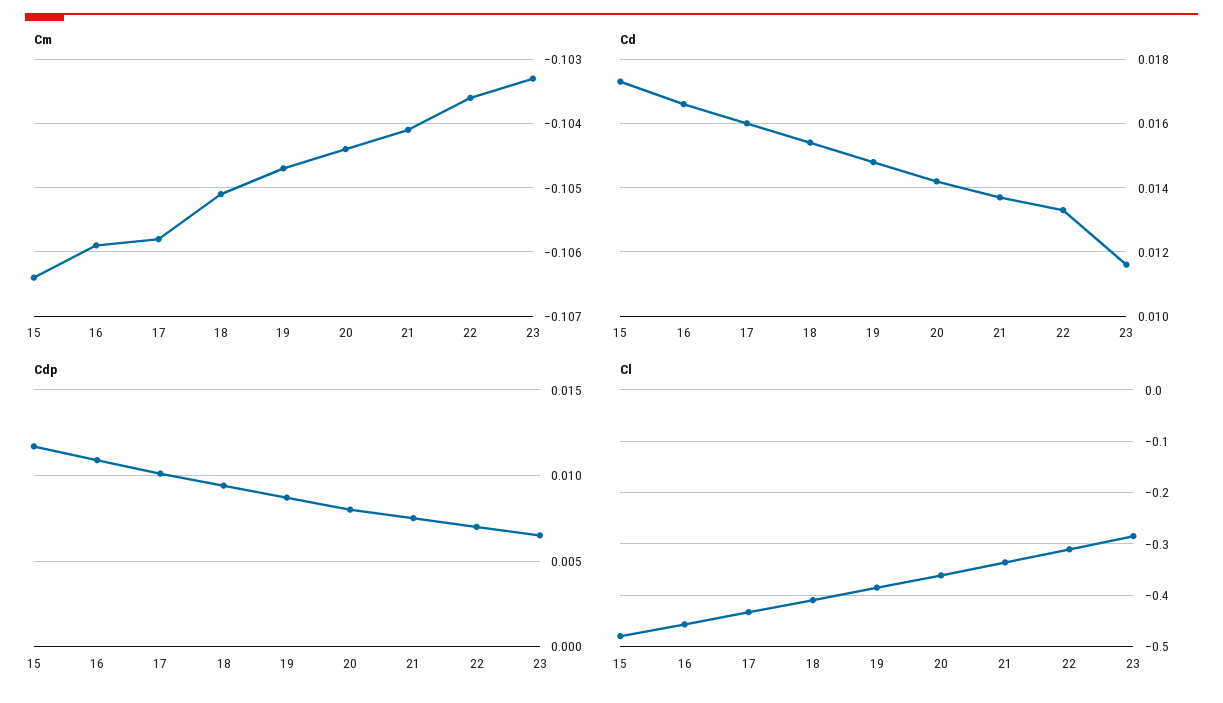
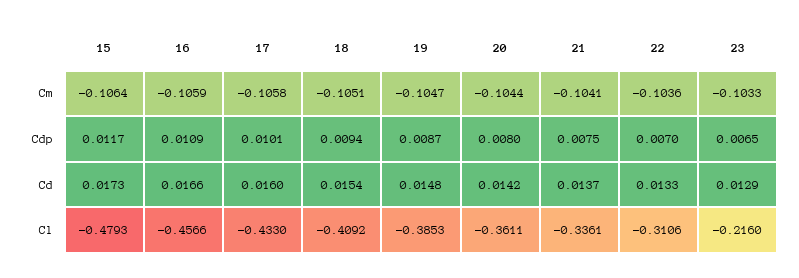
  {
    "Cm": {
      "15": -0.1064,
      "16": -0.1059,
      "17": -0.1058,
      "18": -0.1051,
      "19": -0.1047,
      "20": -0.1044,
      "21": -0.1041,
      "22": -0.1036,
      "23": -0.1033
    },
    "Cd": {
      "15": 0.0173,
      "16": 0.0166,
      "17": 0.016,
      "18": 0.0154,
      "19": 0.0148,
      "20": 0.0142,
      "21": 0.0137,
      "22": 0.0133,
-     "23": 0.0115
+     "23": 0.0129
    },
    "Cdp": {
      "15": 0.0117,
      "16": 0.0109,
      "17": 0.0101,
      "18": 0.0094,
      "19": 0.0087,
      "20": 0.008,
      "21": 0.0075,
      "22": 0.007,
      "23": 0.0065
    },
    "Cl": {
      "15": -0.4793,
      "16": -0.4566,
      "17": -0.433,
      "18": -0.4092,
      "19": -0.3853,
      "20": -0.3611,
      "21": -0.3361,
      "22": -0.3106,
-     "23": -0.28
+     "23": -0.216
    }
  }

